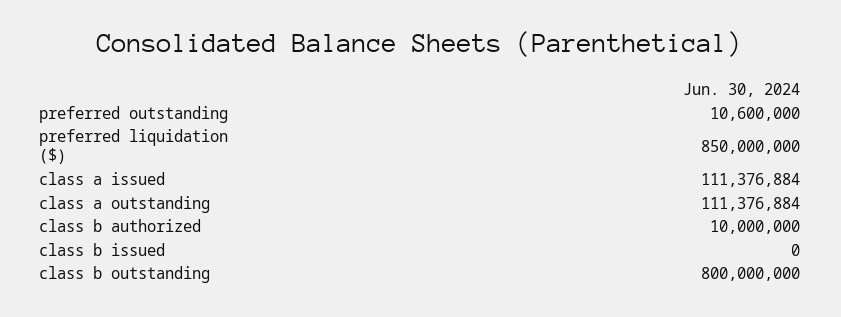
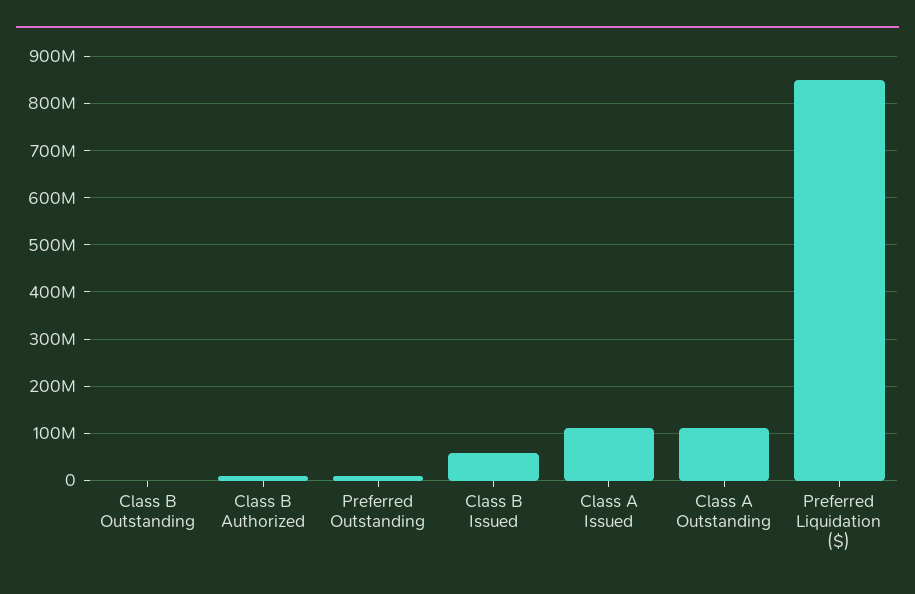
  {
    "preferred outstanding": 10600000,
    "preferred liquidation ($)": 850000000,
    "class a issued": 111376884,
    "class a outstanding": 111376884,
    "class b authorized": 10000000,
-   "class b issued": 0,
+   "class b issued": 60000000,
-   "class b outstanding": 800000000
+   "class b outstanding": 0
  }

